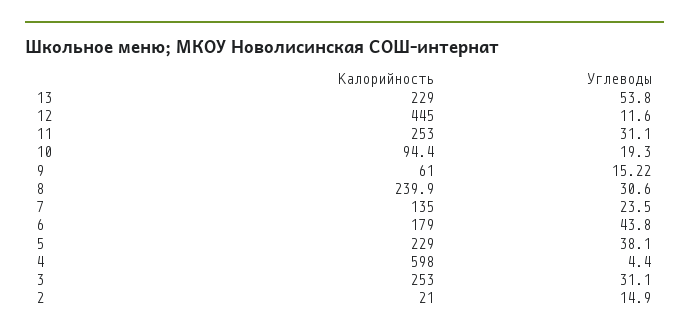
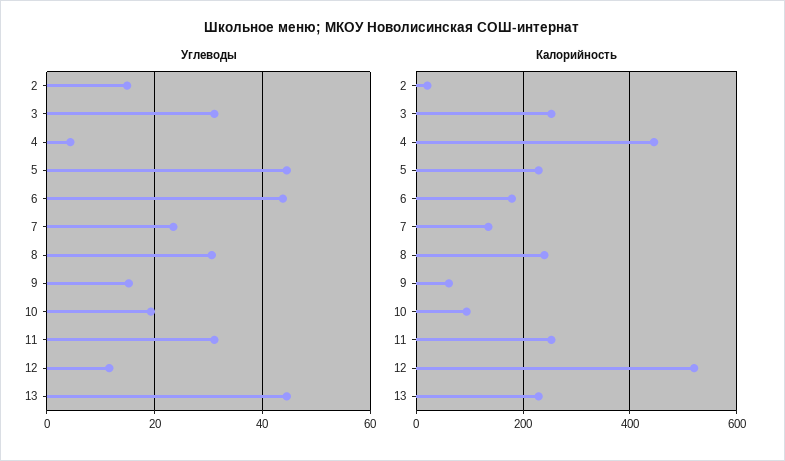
  {
    "Калорийность": {
      "13": 229,
-     "12": 445,
+     "12": 520,
      "11": 253,
      "10": 94.4,
      "9": 61,
      "8": 239.9,
      "7": 135,
      "6": 179,
      "5": 229,
-     "4": 598,
+     "4": 440,
      "3": 253,
      "2": 21
    },
    "Углеводы": {
-     "13": 53.8,
+     "13": 44,
      "12": 11.6,
      "11": 31.1,
      "10": 19.3,
      "9": 15.22,
      "8": 30.6,
      "7": 23.5,
      "6": 43.8,
-     "5": 38.1,
+     "5": 44,
      "4": 4.4,
      "3": 31.1,
      "2": 14.9
    }
  }

